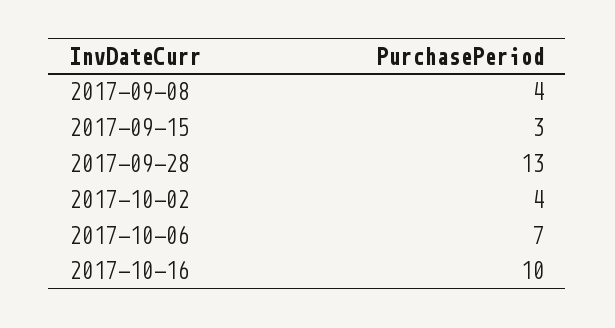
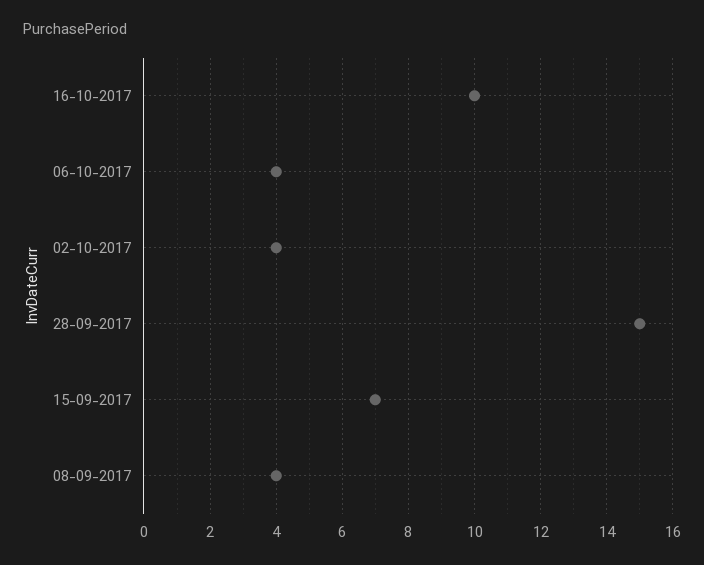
  {
    "2017-09-08": 4,
-   "2017-09-15": 3,
+   "2017-09-15": 7,
-   "2017-09-28": 13,
+   "2017-09-28": 15,
    "2017-10-02": 4,
-   "2017-10-06": 7,
+   "2017-10-06": 4,
    "2017-10-16": 10
  }

